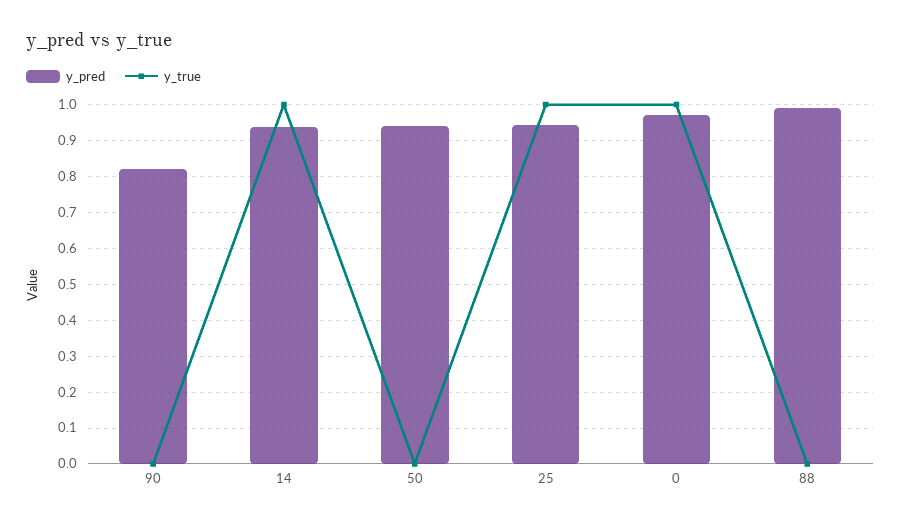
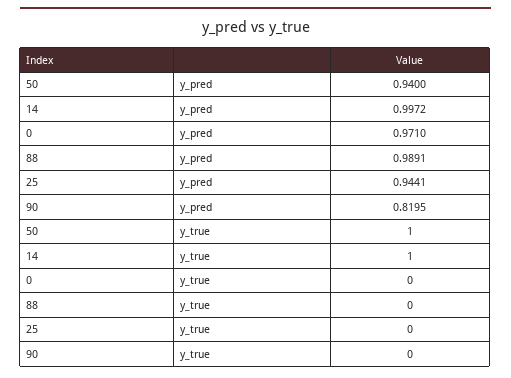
  {
    "y_pred": {
      "90": 0.8195,
-     "14": 0.94,
+     "14": 0.9972,
      "50": 0.94,
      "25": 0.9441,
      "0": 0.971,
      "88": 0.9891
    },
    "y_true": {
      "90": 0,
      "14": 1,
-     "50": 0,
+     "50": 1,
-     "25": 1,
+     "25": 0,
-     "0": 1,
+     "0": 0,
      "88": 0
    }
  }

